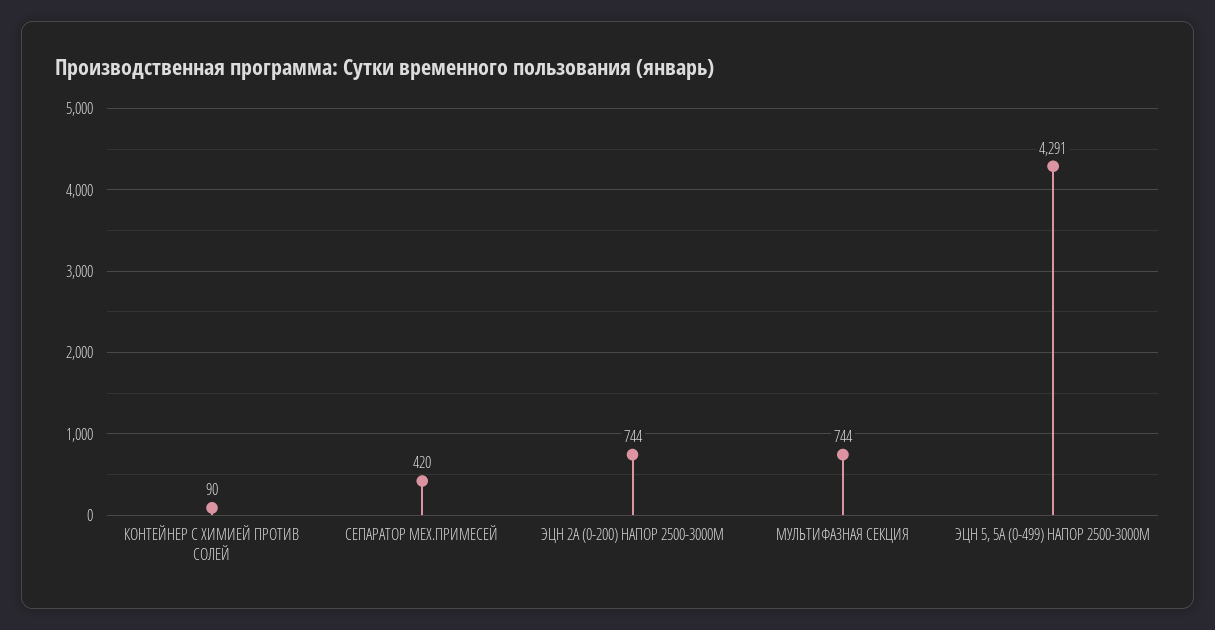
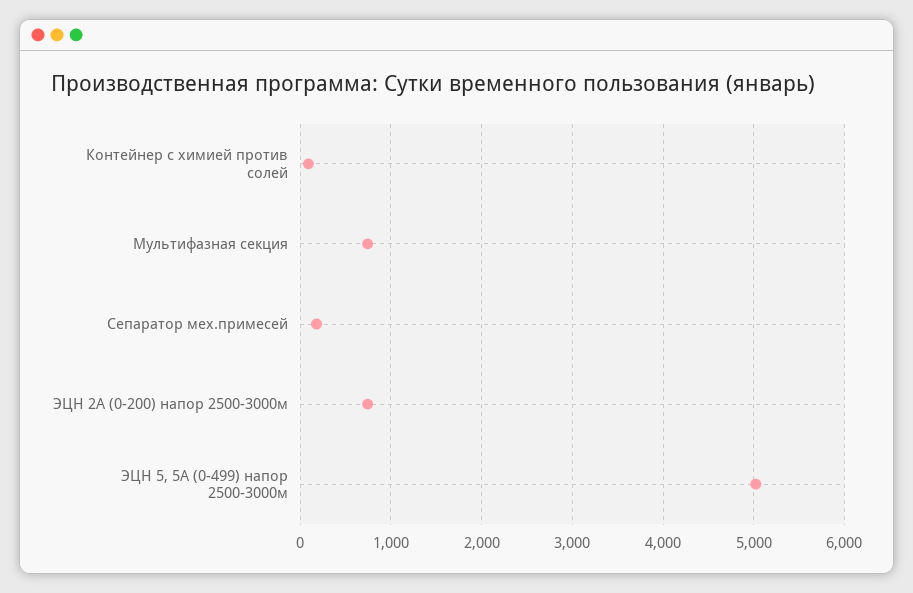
  {
    "КОНТЕЙНЕР С ХИМИЕЙ ПРОТИВ СОЛЕЙ": 90,
-   "СЕПАРАТОР МЕХ.ПРИМЕСЕЙ": 420,
+   "СЕПАРАТОР МЕХ.ПРИМЕСЕЙ": 200,
    "ЭЦН 2А (0-200) НАПОР 2500-3000М": 744,
    "МУЛЬТИФАЗНАЯ СЕКЦИЯ": 744,
-   "ЭЦН 5, 5А (0-499) НАПОР 2500-3000М": 4291
+   "ЭЦН 5, 5А (0-499) НАПОР 2500-3000М": 5000
  }

